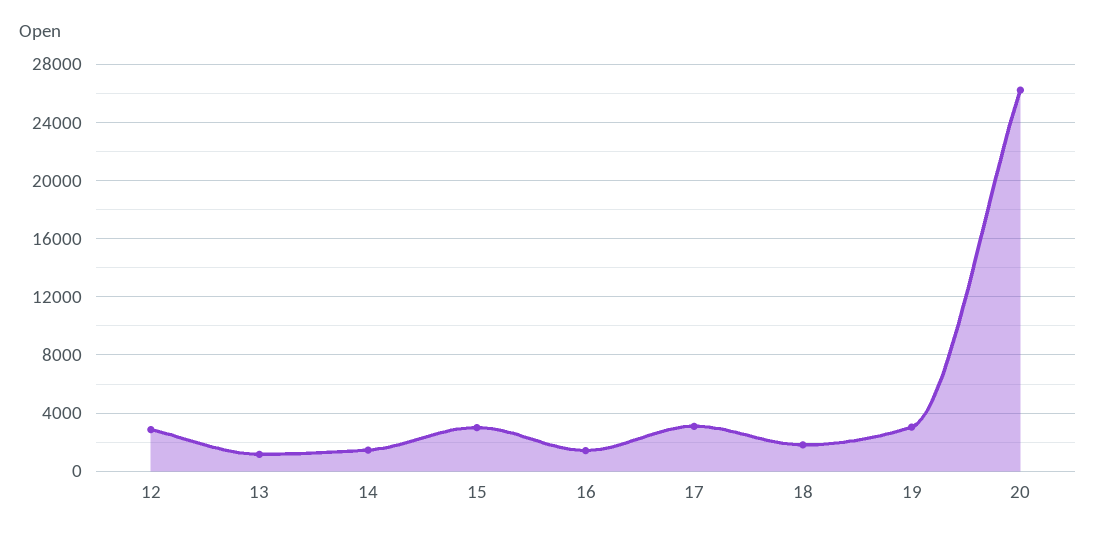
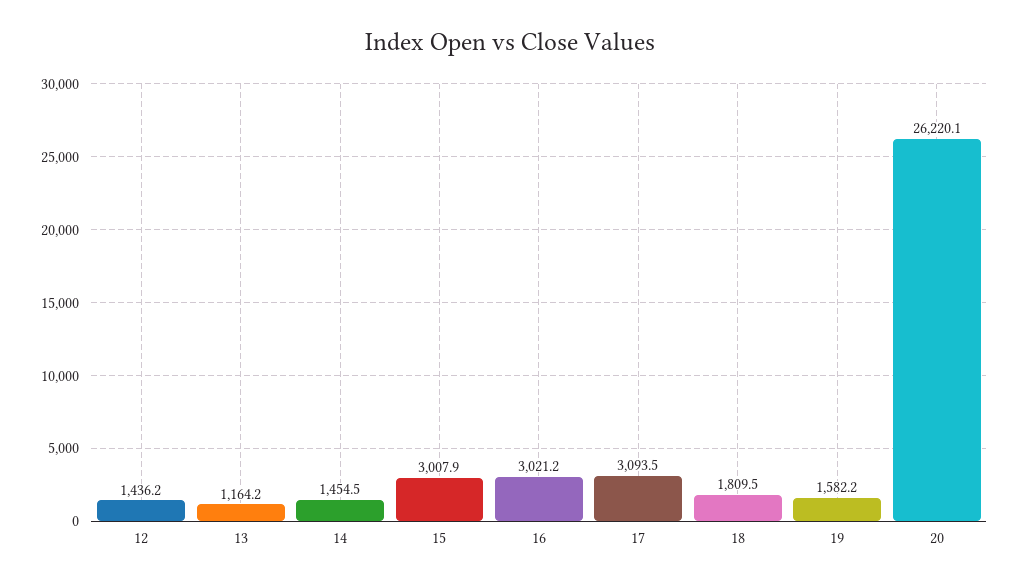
  {
-   "12": 3000,
+   "12": 1436.2,
    "13": 1164.2,
    "14": 1454.5,
    "15": 3007.9,
-   "16": 1500,
+   "16": 3021.2,
    "17": 3093.5,
    "18": 1809.5,
-   "19": 3000,
+   "19": 1582.2,
    "20": 26220.1
  }

